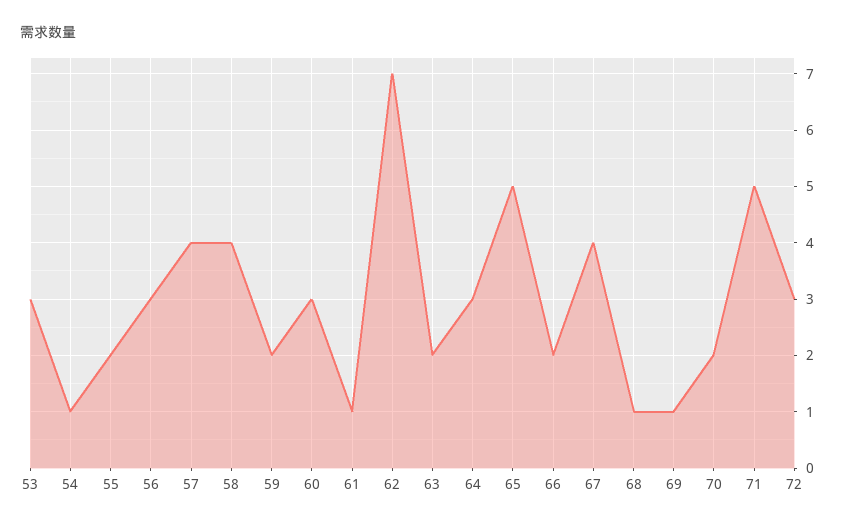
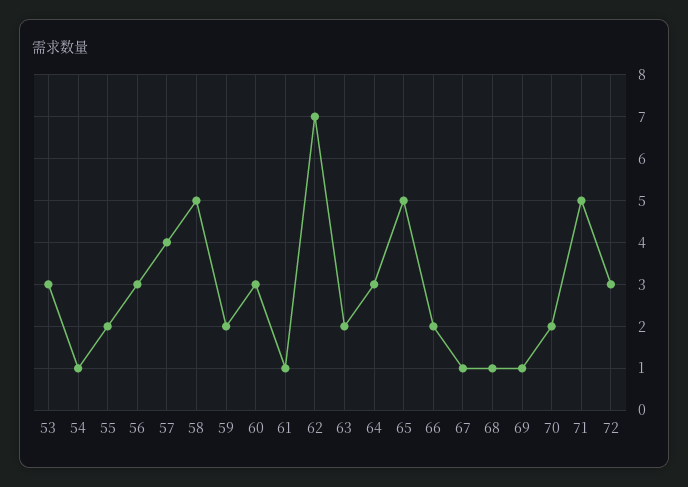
  {
    "53": 3,
    "54": 1,
    "55": 2,
    "56": 3,
    "57": 4,
-   "58": 4,
+   "58": 5,
    "59": 2,
    "60": 3,
    "61": 1,
    "62": 7,
    "63": 2,
    "64": 3,
    "65": 5,
    "66": 2,
-   "67": 4,
+   "67": 1,
    "68": 1,
    "69": 1,
    "70": 2,
    "71": 5,
    "72": 3
  }

